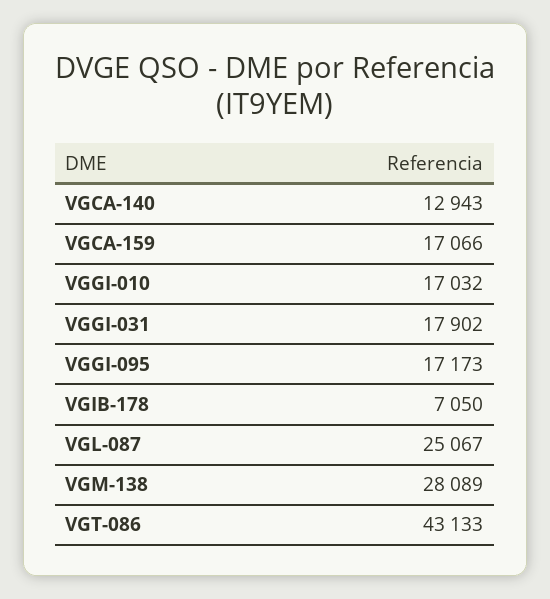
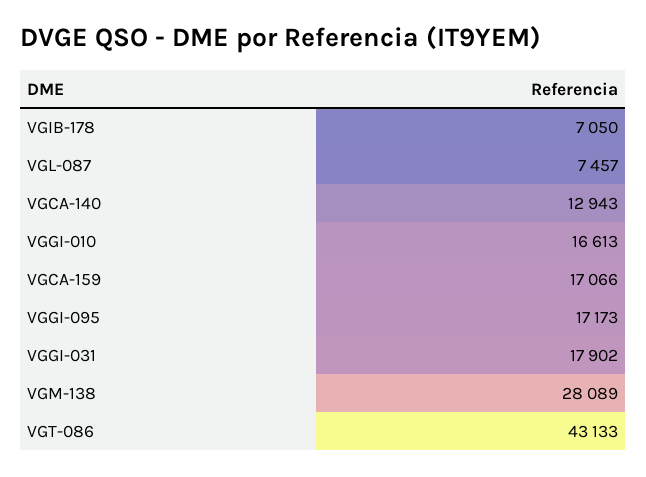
  {
    "VGCA-140": 12943,
    "VGCA-159": 17066,
-   "VGGI-010": 17032,
+   "VGGI-010": 16613,
    "VGGI-031": 17902,
    "VGGI-095": 17173,
    "VGIB-178": 7050,
-   "VGL-087": 25067,
+   "VGL-087": 7457,
    "VGM-138": 28089,
    "VGT-086": 43133
  }

